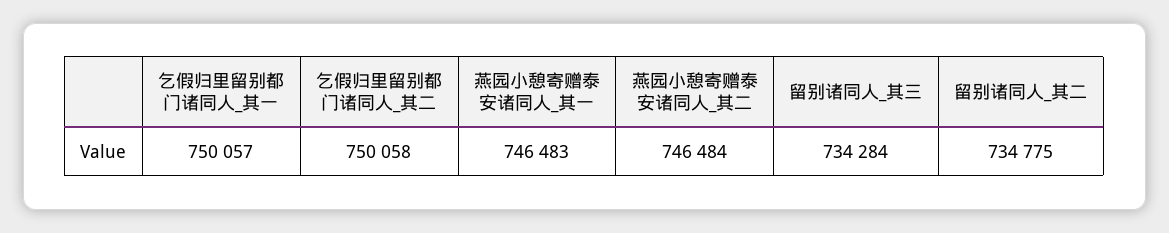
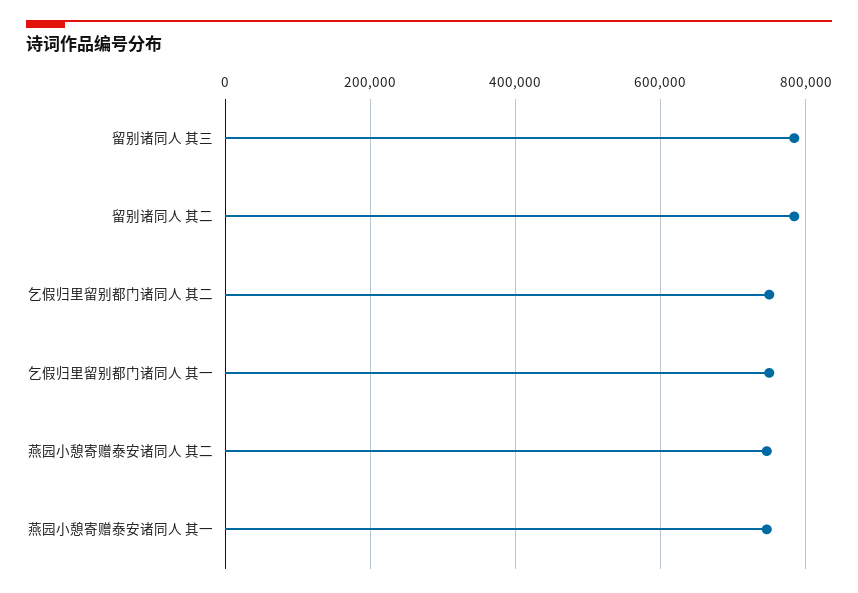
  {
    "乞假归里留别都门诸同人_其一": 750057,
    "乞假归里留别都门诸同人_其二": 750058,
    "燕园小憩寄赠泰安诸同人_其一": 746483,
    "燕园小憩寄赠泰安诸同人_其二": 746484,
-   "留别诸同人_其三": 734284,
+   "留别诸同人_其三": 780000,
-   "留别诸同人_其二": 734775
+   "留别诸同人_其二": 780000
  }

